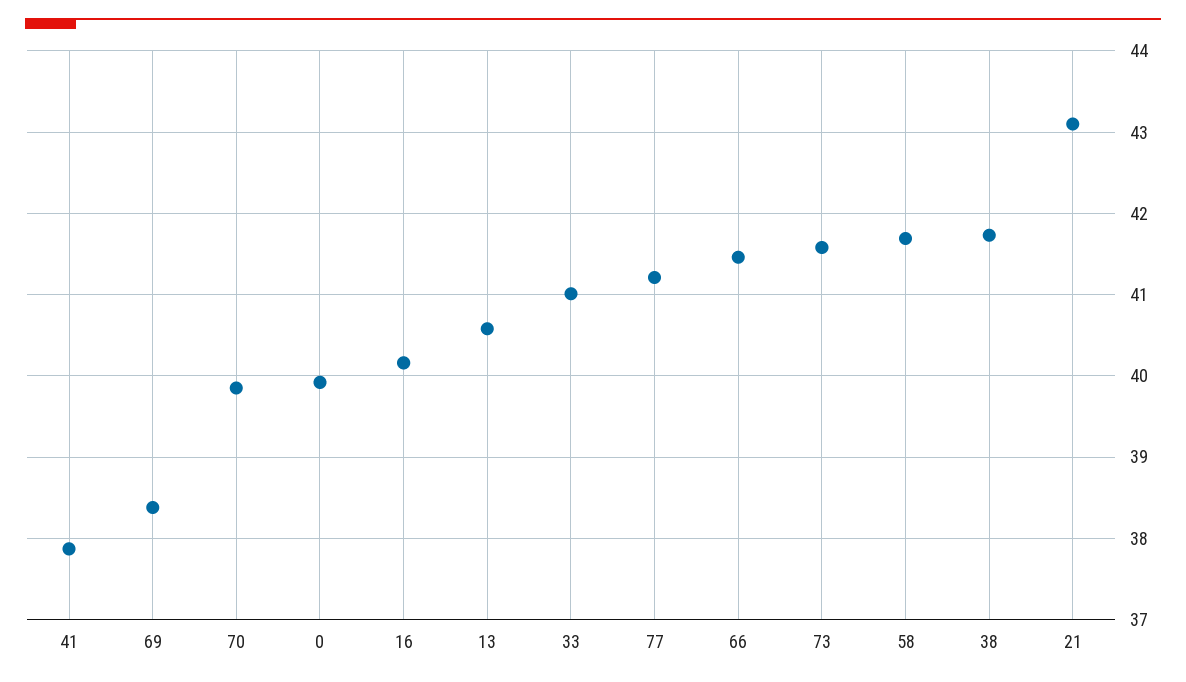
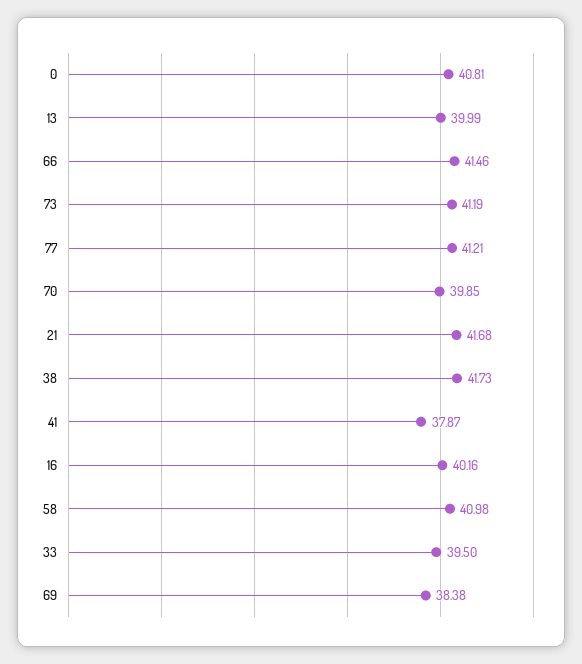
  {
    "41": 37.87,
    "69": 38.38,
    "70": 39.85,
-   "0": 39.9,
+   "0": 40.81,
    "16": 40.16,
-   "13": 40.6,
+   "13": 39.99,
-   "33": 41,
+   "33": 39.5,
    "77": 41.21,
    "66": 41.46,
-   "73": 41.6,
+   "73": 41.19,
-   "58": 41.7,
+   "58": 40.98,
    "38": 41.73,
-   "21": 43.1
+   "21": 41.68
  }

